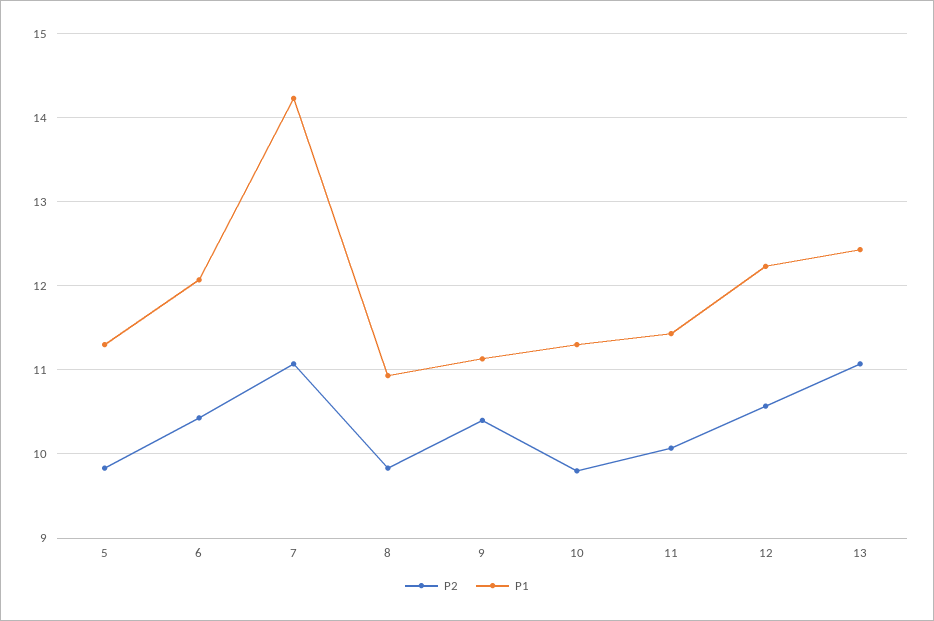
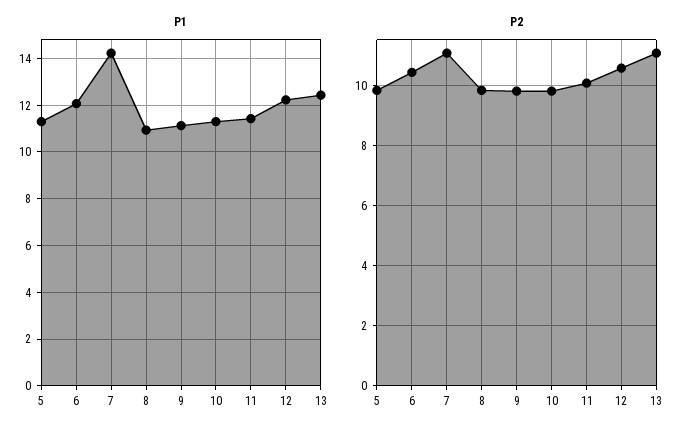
  {
    "P2": {
      "5": 9.8,
      "6": 10.4,
      "7": 11.1,
      "8": 9.8,
-     "9": 10.4,
+     "9": 9.8,
      "10": 9.8,
      "11": 10.1,
      "12": 10.6,
      "13": 11.1
    },
    "P1": {
      "5": 11.3,
      "6": 12.1,
      "7": 14.2,
      "8": 10.9,
      "9": 11.1,
      "10": 11.3,
      "11": 11.4,
      "12": 12.2,
      "13": 12.4
    }
  }

